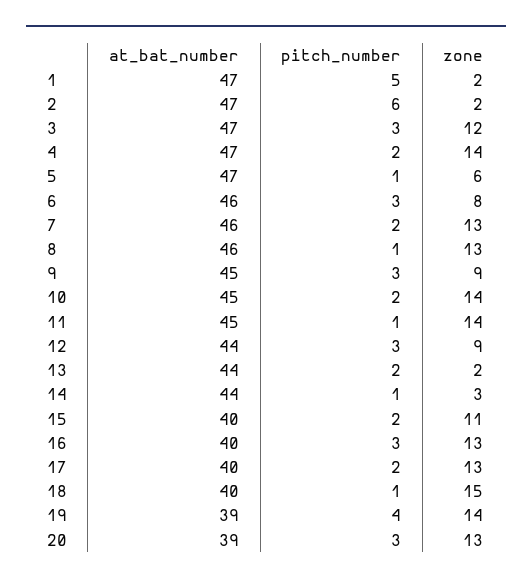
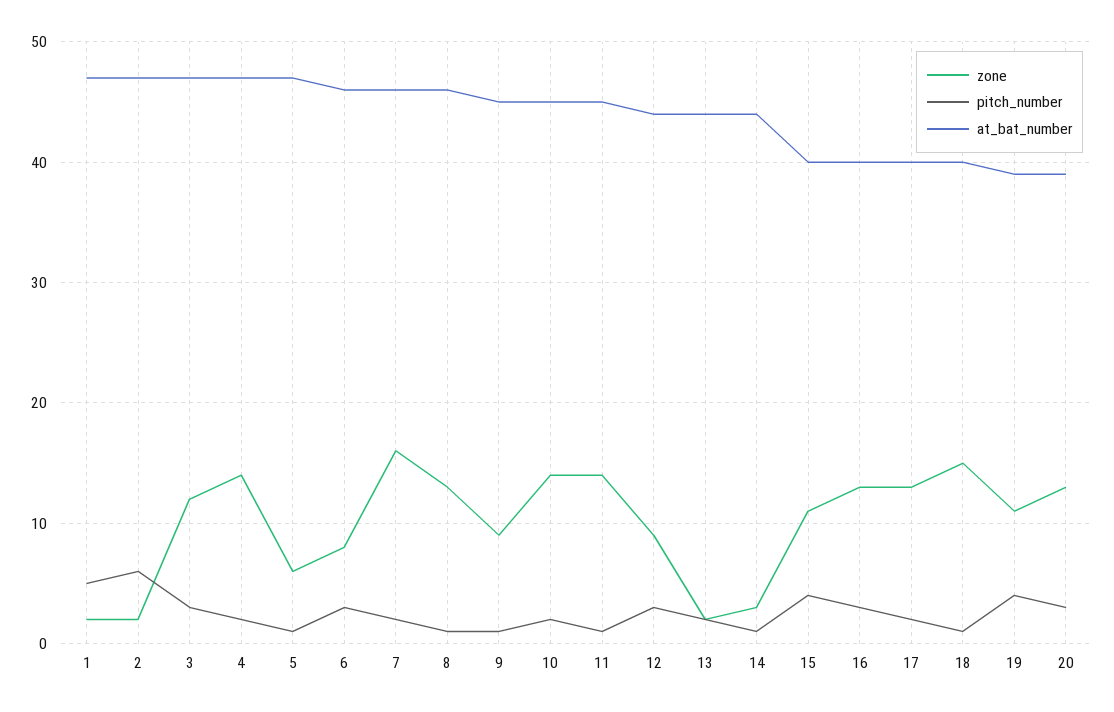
  {
    "at_bat_number": {
      "1": 47,
      "2": 47,
      "3": 47,
      "4": 47,
      "5": 47,
      "6": 46,
      "7": 46,
      "8": 46,
      "9": 45,
      "10": 45,
      "11": 45,
      "12": 44,
      "13": 44,
      "14": 44,
      "15": 40,
      "16": 40,
      "17": 40,
      "18": 40,
      "19": 39,
      "20": 39
    },
    "pitch_number": {
      "1": 5,
      "2": 6,
      "3": 3,
      "4": 2,
      "5": 1,
      "6": 3,
      "7": 2,
      "8": 1,
-     "9": 3,
+     "9": 1,
      "10": 2,
      "11": 1,
      "12": 3,
      "13": 2,
      "14": 1,
-     "15": 2,
+     "15": 4,
      "16": 3,
      "17": 2,
      "18": 1,
      "19": 4,
      "20": 3
    },
    "zone": {
      "1": 2,
      "2": 2,
      "3": 12,
      "4": 14,
      "5": 6,
      "6": 8,
-     "7": 13,
+     "7": 16,
      "8": 13,
      "9": 9,
      "10": 14,
      "11": 14,
      "12": 9,
      "13": 2,
      "14": 3,
      "15": 11,
      "16": 13,
      "17": 13,
      "18": 15,
-     "19": 14,
+     "19": 11,
      "20": 13
    }
  }

